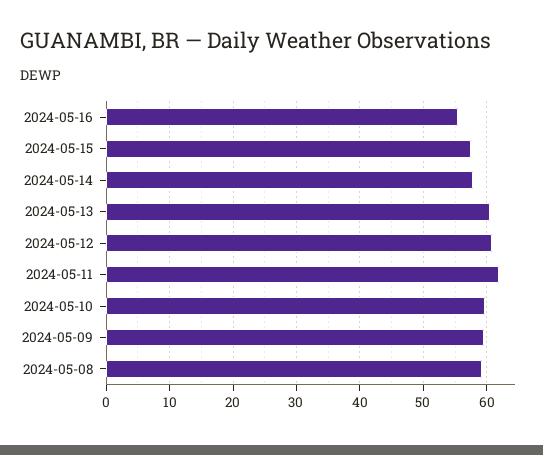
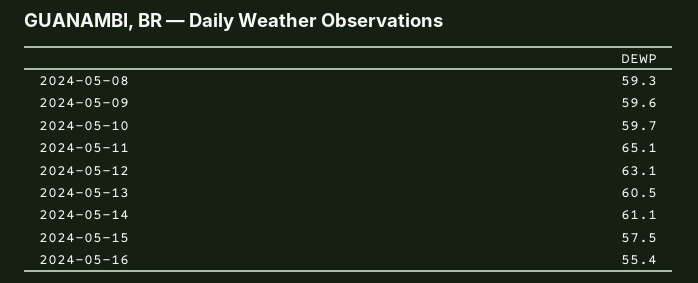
  {
    "2024-05-16": 55.4,
    "2024-05-15": 57.5,
-   "2024-05-14": 58,
+   "2024-05-14": 61.1,
    "2024-05-13": 60.5,
-   "2024-05-12": 61,
+   "2024-05-12": 63.1,
-   "2024-05-11": 62,
+   "2024-05-11": 65.1,
    "2024-05-10": 59.7,
    "2024-05-09": 59.6,
    "2024-05-08": 59.3
  }

